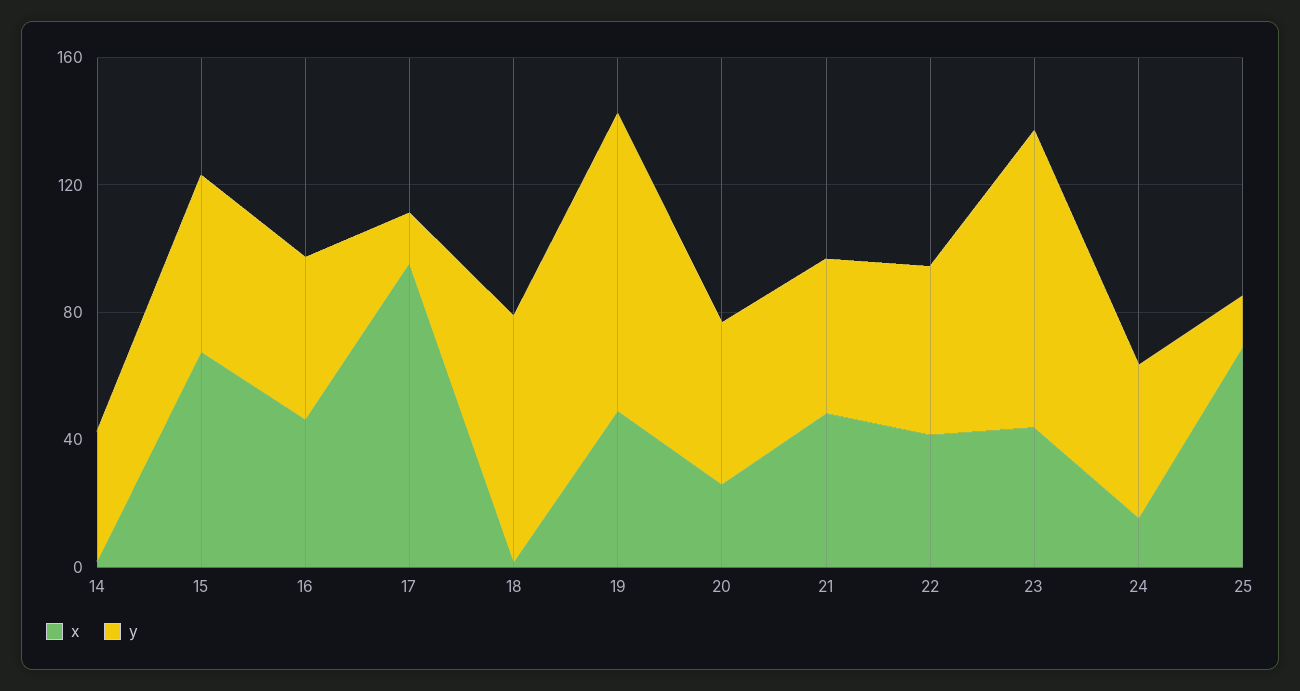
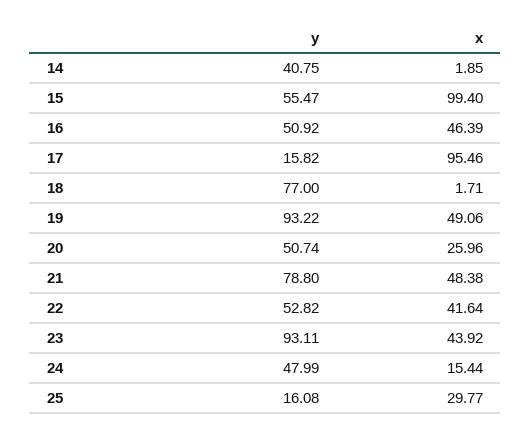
  {
    "x": {
      "14": 1.85,
-     "15": 70,
+     "15": 99.4,
      "16": 46.39,
      "17": 95.46,
      "18": 1.71,
      "19": 49.06,
      "20": 25.96,
      "21": 48.38,
      "22": 41.64,
      "23": 43.92,
      "24": 15.44,
-     "25": 70
+     "25": 29.77
    },
    "y": {
      "14": 40.75,
      "15": 55.47,
      "16": 50.92,
      "17": 15.82,
      "18": 77,
      "19": 93.22,
      "20": 50.74,
-     "21": 50,
+     "21": 78.8,
      "22": 52.82,
      "23": 93.11,
      "24": 47.99,
      "25": 16.08
    }
  }

